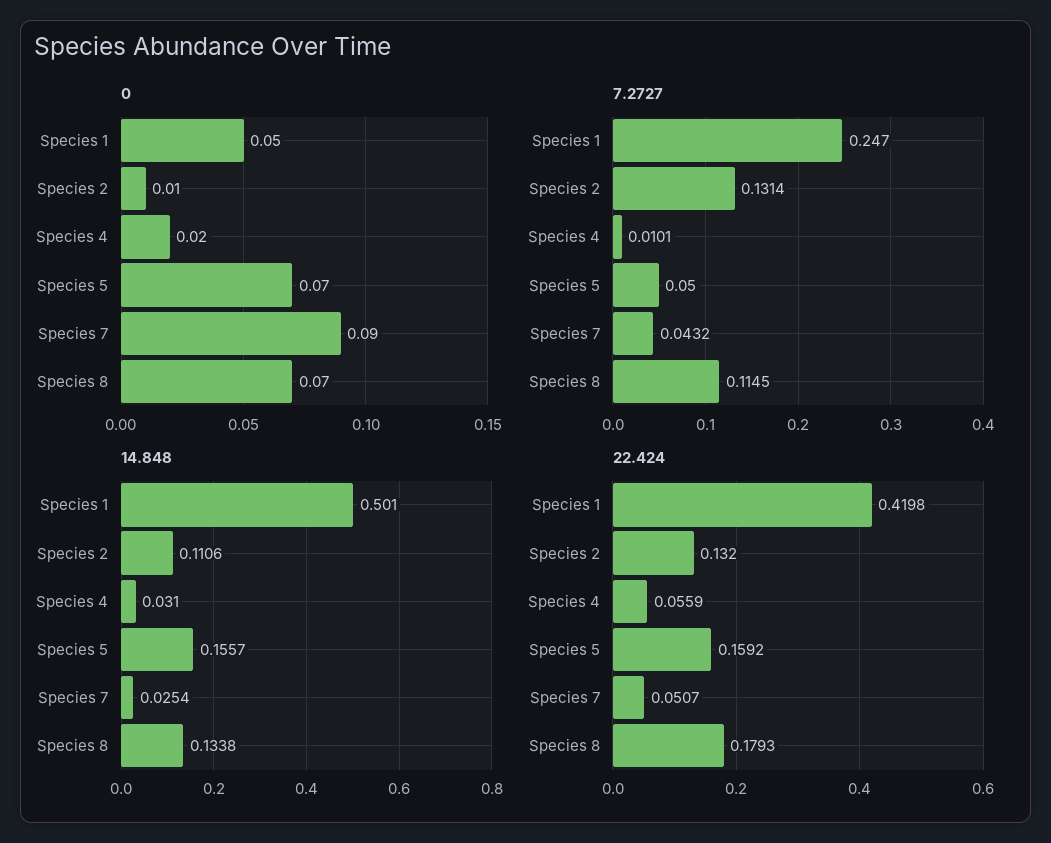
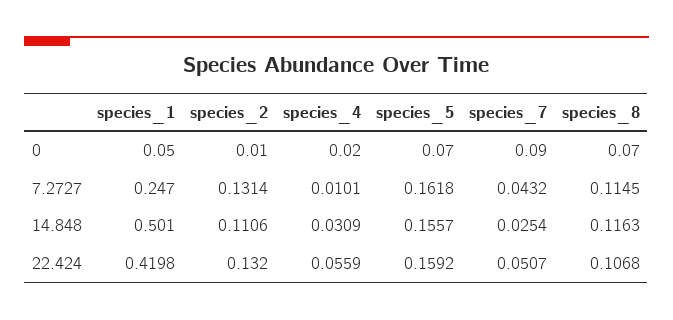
  {
    "0": {
      "Species 1": 0.05,
      "Species 2": 0.01,
      "Species 4": 0.02,
      "Species 5": 0.07,
      "Species 7": 0.09,
      "Species 8": 0.07
    },
    "7.2727": {
      "Species 1": 0.247,
      "Species 2": 0.1314,
      "Species 4": 0.0101,
-     "Species 5": 0.05,
+     "Species 5": 0.1618,
      "Species 7": 0.0432,
      "Species 8": 0.1145
    },
    "14.848": {
      "Species 1": 0.501,
      "Species 2": 0.1106,
-     "Species 4": 0.031,
+     "Species 4": 0.0309,
      "Species 5": 0.1557,
      "Species 7": 0.0254,
-     "Species 8": 0.1338
+     "Species 8": 0.1163
    },
    "22.424": {
      "Species 1": 0.4198,
      "Species 2": 0.132,
      "Species 4": 0.0559,
      "Species 5": 0.1592,
      "Species 7": 0.0507,
-     "Species 8": 0.1793
+     "Species 8": 0.1068
    }
  }

